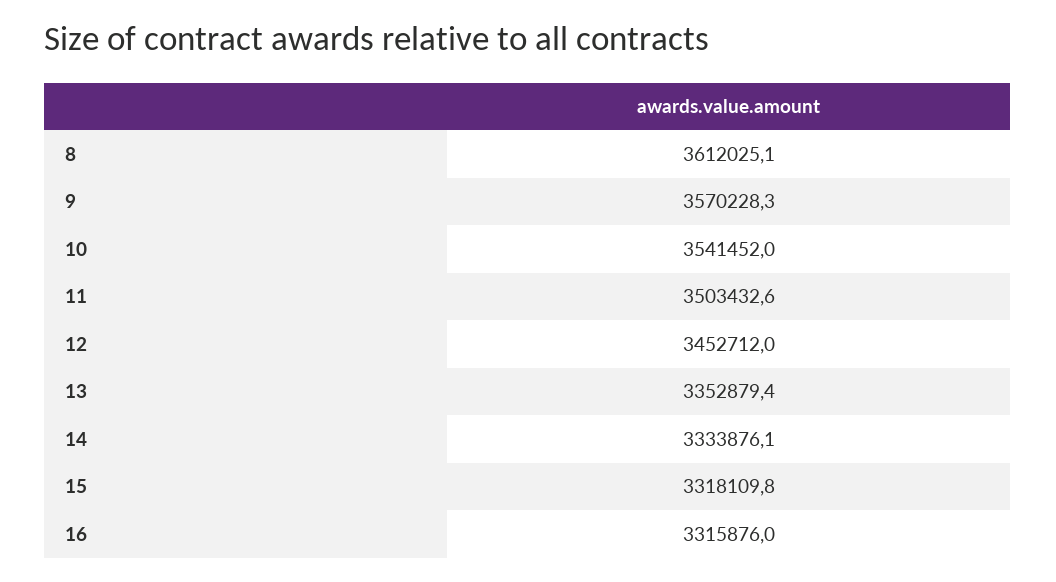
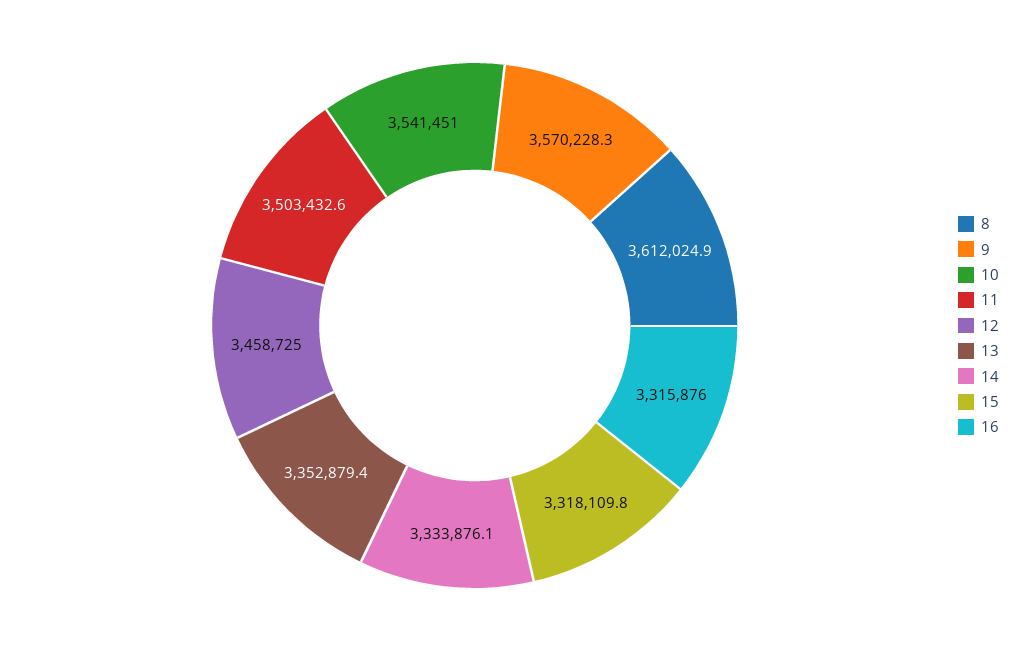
  {
-   "8": 3612025.1,
+   "8": 3612024.9,
    "9": 3570228.3,
-   "10": 3541452,
+   "10": 3541451,
    "11": 3503432.6,
-   "12": 3452712,
+   "12": 3458725,
    "13": 3352879.4,
    "14": 3333876.1,
    "15": 3318109.8,
    "16": 3315876
  }

